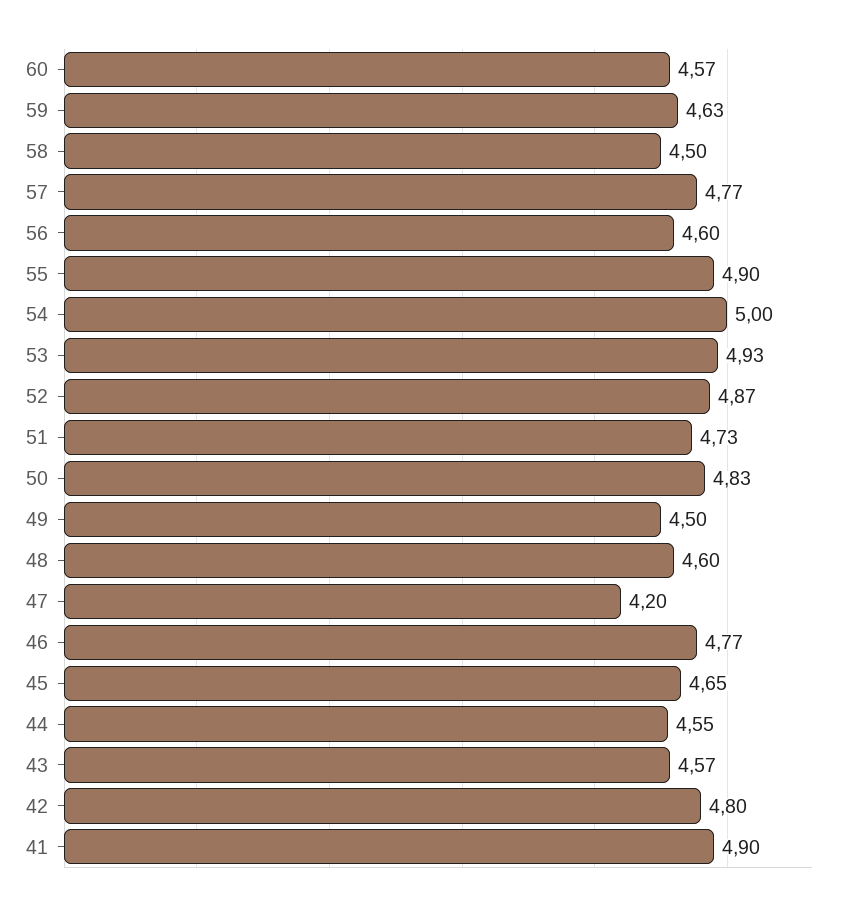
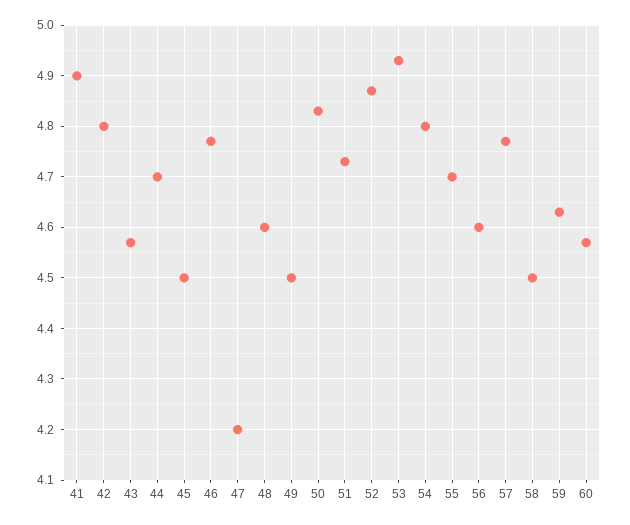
  {
    "60": 4.57,
    "59": 4.63,
    "58": 4.5,
    "57": 4.77,
    "56": 4.6,
-   "55": 4.9,
+   "55": 4.7,
-   "54": 5,
+   "54": 4.8,
    "53": 4.93,
    "52": 4.87,
    "51": 4.73,
    "50": 4.83,
    "49": 4.5,
    "48": 4.6,
    "47": 4.2,
    "46": 4.77,
-   "45": 4.65,
+   "45": 4.5,
-   "44": 4.55,
+   "44": 4.7,
    "43": 4.57,
    "42": 4.8,
    "41": 4.9
  }

